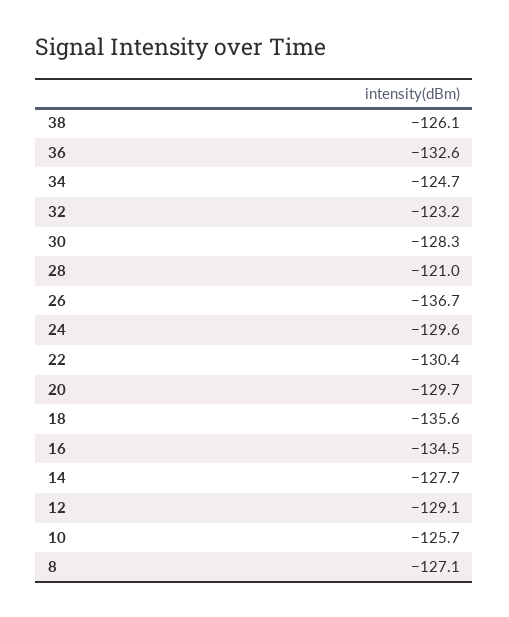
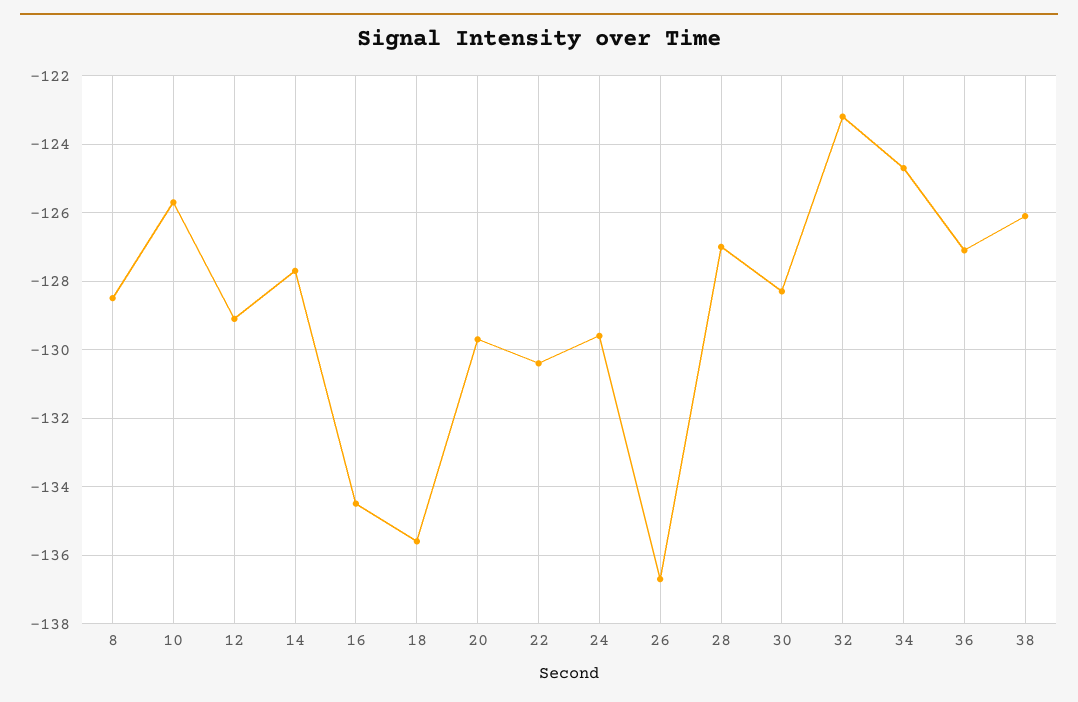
  {
    "38": -126.1,
-   "36": -132.6,
+   "36": -127,
    "34": -124.7,
    "32": -123.2,
    "30": -128.3,
-   "28": -121,
+   "28": -127,
    "26": -136.7,
    "24": -129.6,
    "22": -130.4,
    "20": -129.7,
    "18": -135.6,
    "16": -134.5,
    "14": -127.7,
    "12": -129.1,
    "10": -125.7,
-   "8": -127.1
+   "8": -128.5
  }

